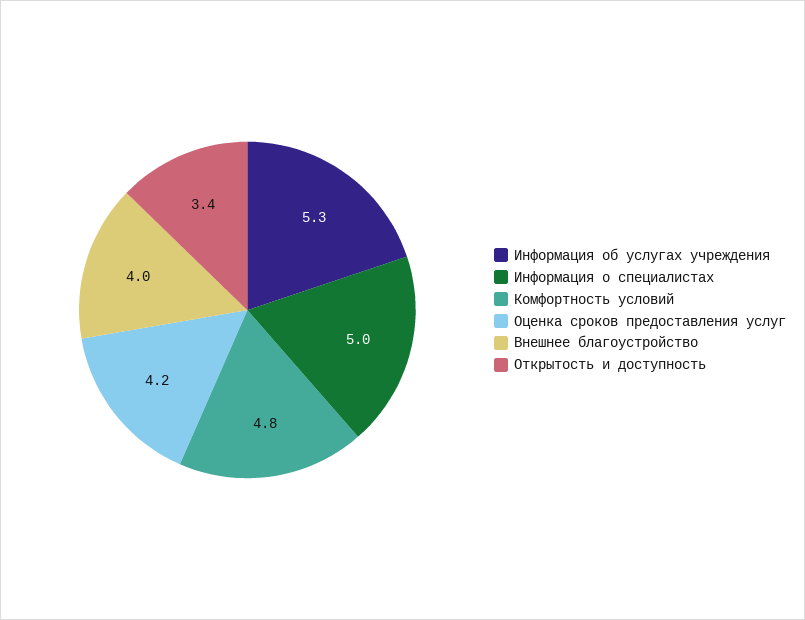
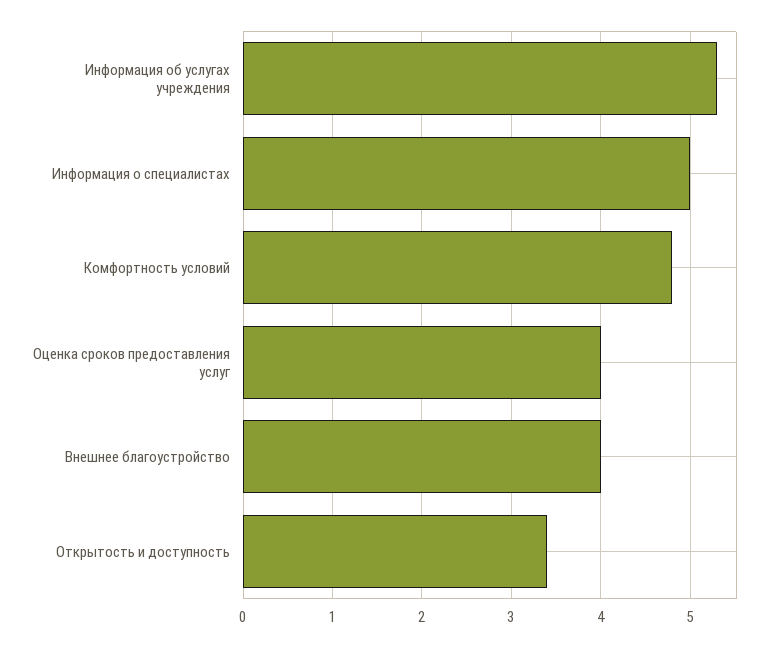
  {
    "Информация об услугах учреждения": 5.3,
    "Информация о специалистах": 5,
    "Комфортность условий": 4.8,
-   "Оценка сроков предоставления услуг": 4.2,
+   "Оценка сроков предоставления услуг": 4,
    "Внешнее благоустройство": 4,
    "Открытость и доступность": 3.4
  }

